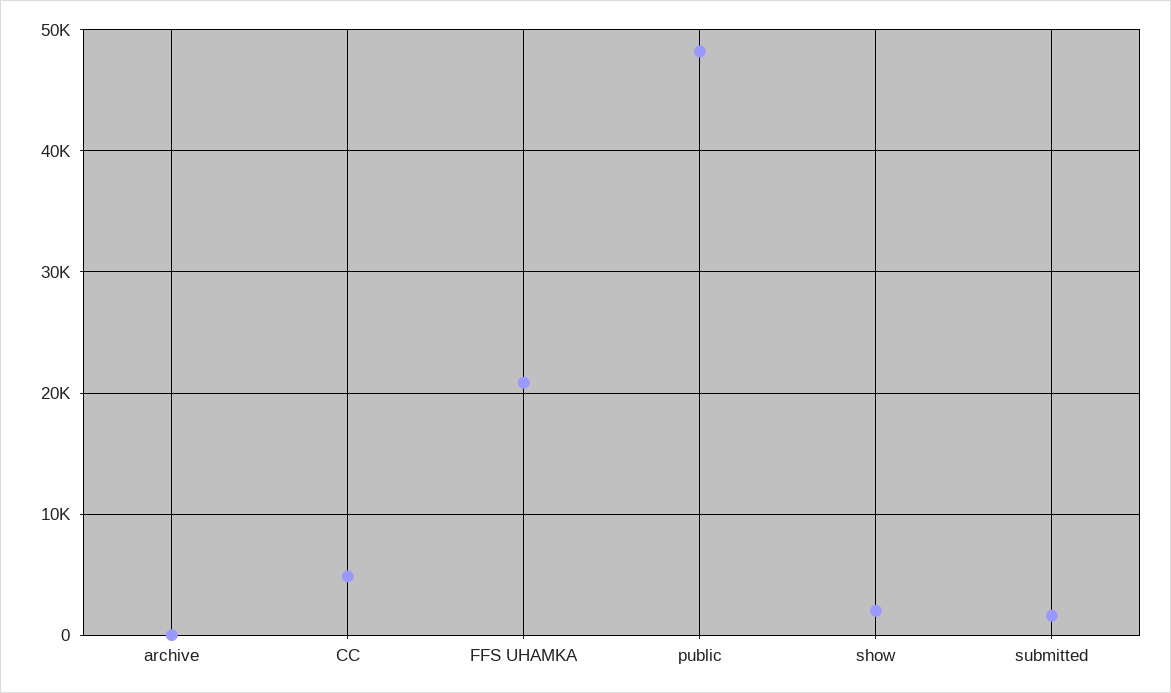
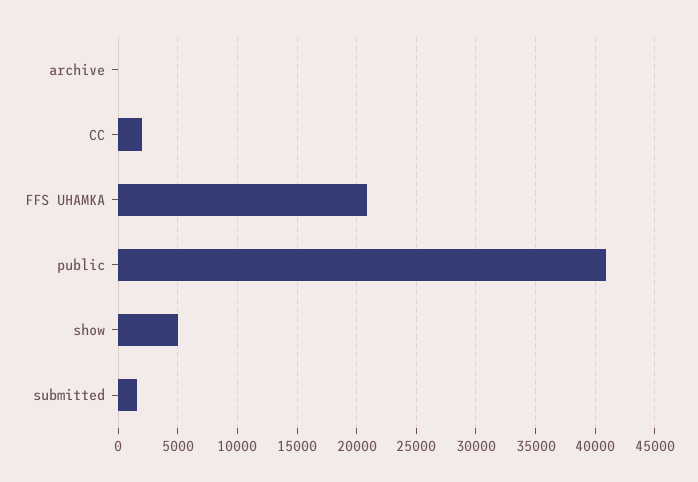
  {
    "archive": 0,
-   "CC": 5000,
+   "CC": 2000,
    "FFS UHAMKA": 21000,
-   "public": 48000,
+   "public": 41000,
-   "show": 2000,
+   "show": 5000,
    "submitted": 2000
  }

